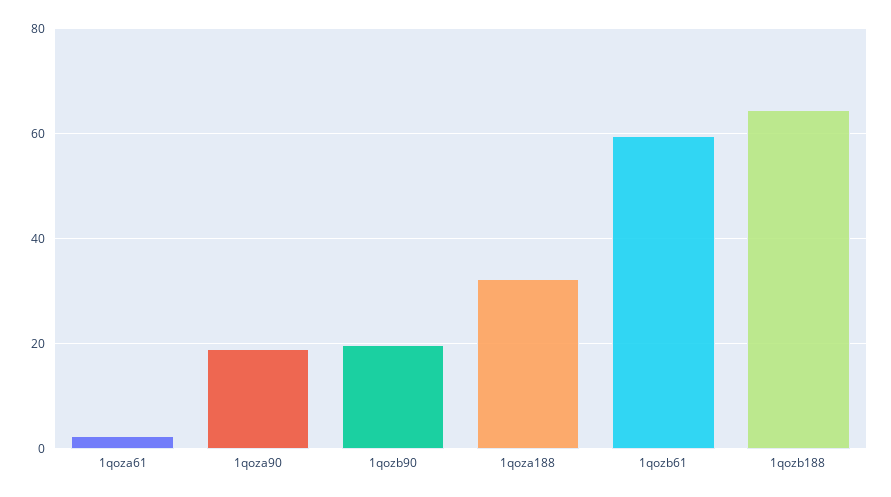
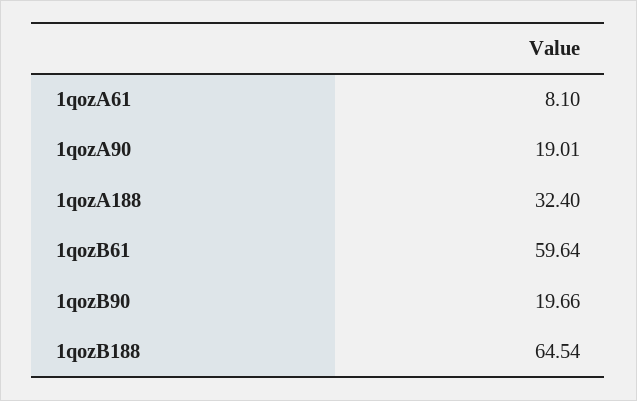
  {
-   "1qoza61": 2,
+   "1qoza61": 8.1,
    "1qoza90": 19.01,
    "1qozb90": 19.66,
    "1qoza188": 32.4,
    "1qozb61": 59.64,
    "1qozb188": 64.54
  }

